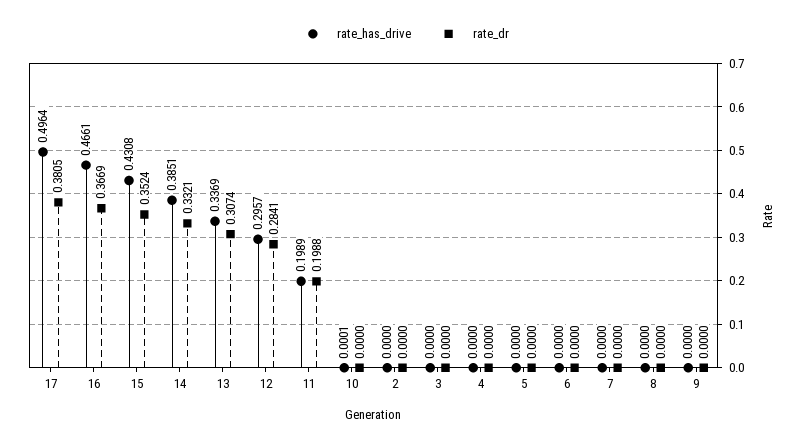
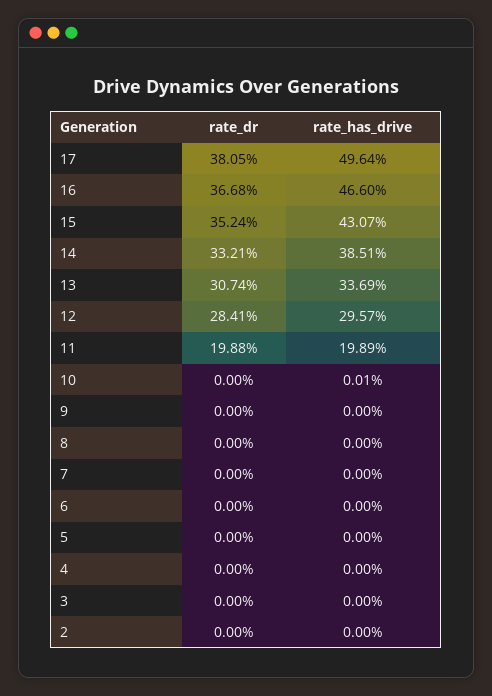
  {
    "rate_has_drive": {
      "17": 0.4964,
-     "16": 0.4661,
+     "16": 0.466,
-     "15": 0.4308,
+     "15": 0.4307,
      "14": 0.3851,
      "13": 0.3369,
      "12": 0.2957,
      "11": 0.1989,
      "10": 0.0001,
      "2": 0,
      "3": 0,
      "4": 0,
      "5": 0,
      "6": 0,
      "7": 0,
      "8": 0,
      "9": 0
    },
    "rate_dr": {
      "17": 0.3805,
-     "16": 0.3669,
+     "16": 0.3668,
      "15": 0.3524,
      "14": 0.3321,
      "13": 0.3074,
      "12": 0.2841,
      "11": 0.1988,
      "10": 0,
      "2": 0,
      "3": 0,
      "4": 0,
      "5": 0,
      "6": 0,
      "7": 0,
      "8": 0,
      "9": 0
    }
  }

